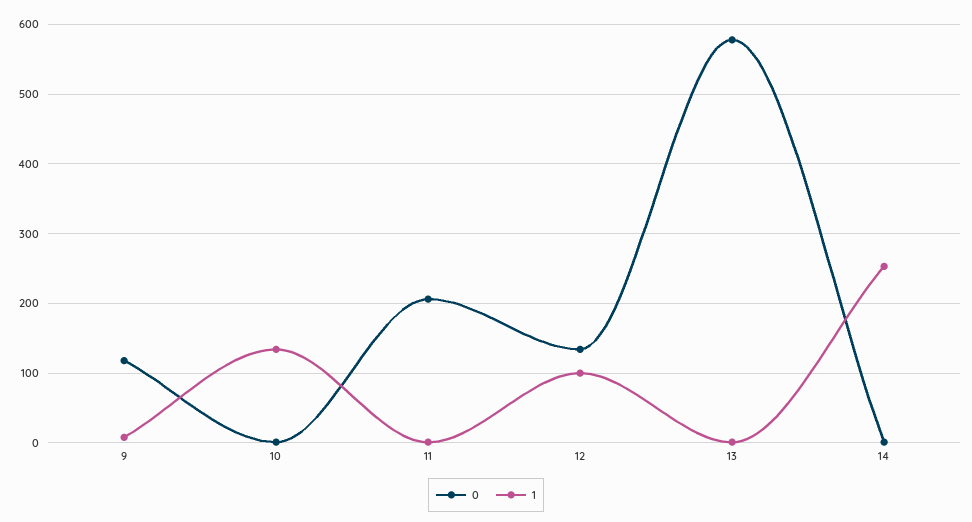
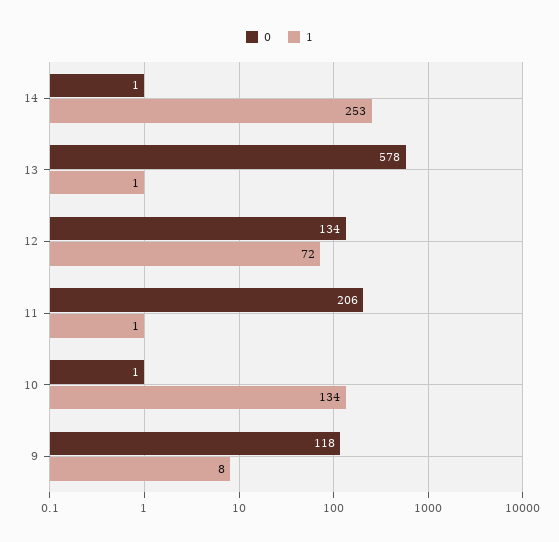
  {
    "0": {
      "9": 118,
      "10": 1,
      "11": 206,
      "12": 134,
      "13": 578,
      "14": 1
    },
    "1": {
      "9": 8,
      "10": 134,
      "11": 1,
-     "12": 100,
+     "12": 72,
      "13": 1,
      "14": 253
    }
  }

